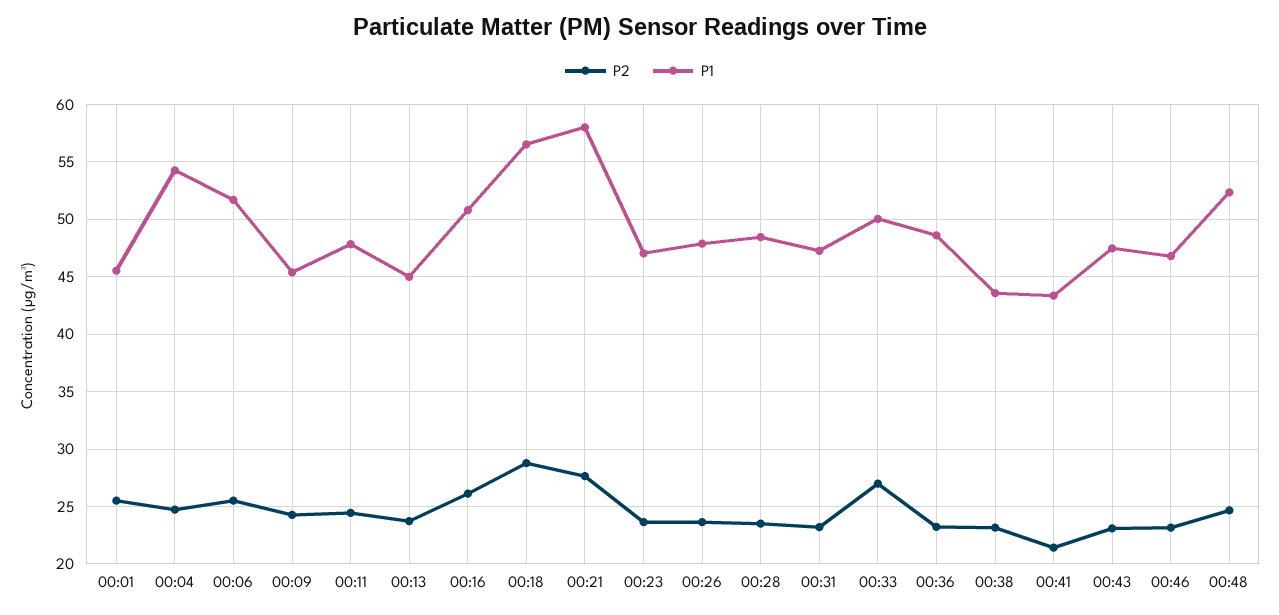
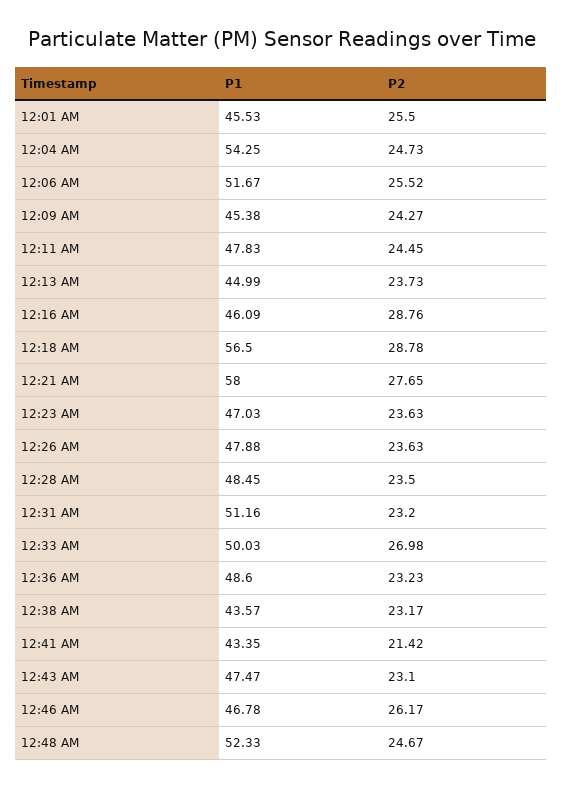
  {
    "P2": {
      "00:01": 25.5,
      "00:04": 24.73,
      "00:06": 25.52,
      "00:09": 24.27,
      "00:11": 24.45,
      "00:13": 23.73,
-     "00:16": 26,
+     "00:16": 28.76,
      "00:18": 28.78,
      "00:21": 27.65,
      "00:23": 23.63,
      "00:26": 23.63,
      "00:28": 23.5,
      "00:31": 23.2,
      "00:33": 26.98,
      "00:36": 23.23,
      "00:38": 23.17,
      "00:41": 21.42,
      "00:43": 23.1,
-     "00:46": 23,
+     "00:46": 26.17,
      "00:48": 24.67
    },
    "P1": {
      "00:01": 45.53,
      "00:04": 54.25,
      "00:06": 51.67,
      "00:09": 45.38,
      "00:11": 47.83,
      "00:13": 44.99,
-     "00:16": 51,
+     "00:16": 46.09,
      "00:18": 56.5,
      "00:21": 58,
      "00:23": 47.03,
      "00:26": 47.88,
      "00:28": 48.45,
-     "00:31": 47,
+     "00:31": 51.16,
      "00:33": 50.03,
      "00:36": 48.6,
      "00:38": 43.57,
      "00:41": 43.35,
      "00:43": 47.47,
      "00:46": 46.78,
      "00:48": 52.33
    }
  }

